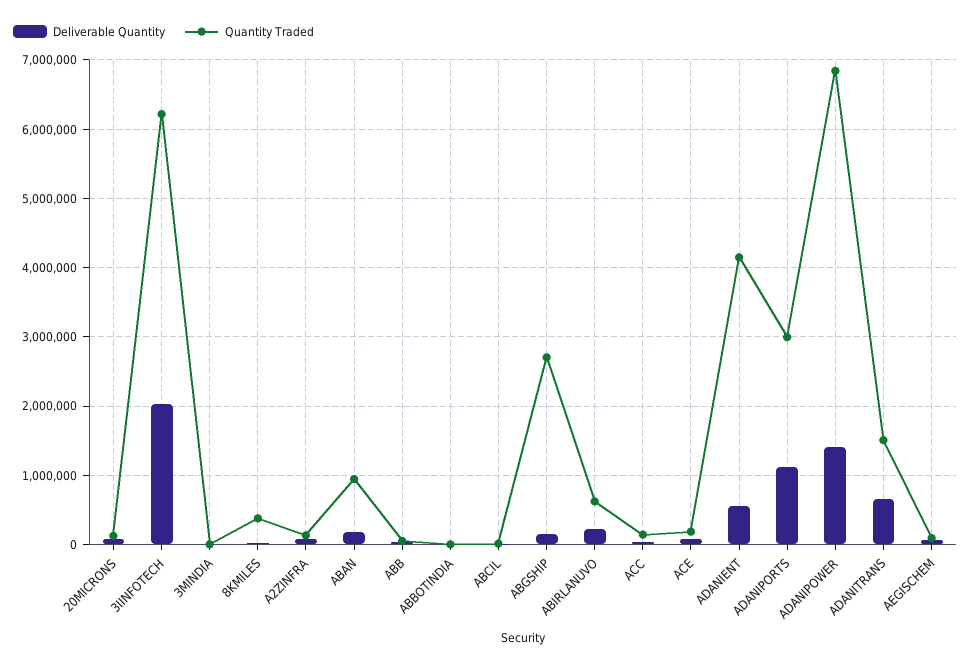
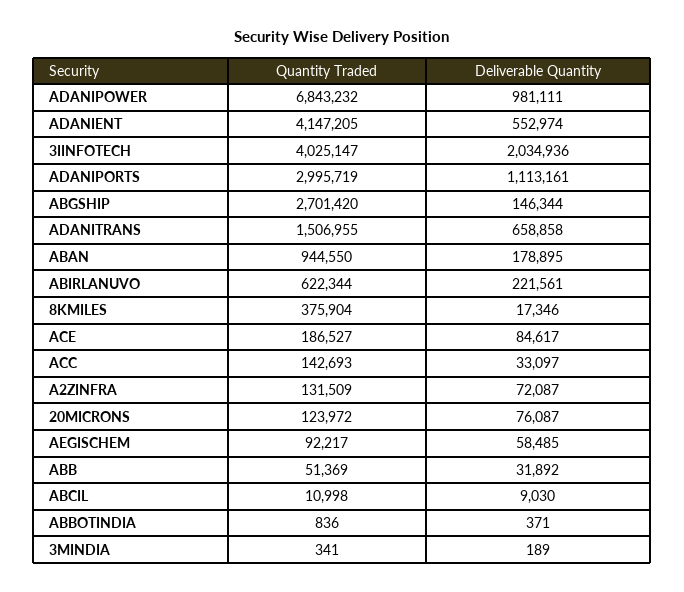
  {
    "Deliverable Quantity": {
      "20MICRONS": 76087,
      "3IINFOTECH": 2034936,
      "3MINDIA": 189,
      "8KMILES": 17346,
      "A2ZINFRA": 72087,
      "ABAN": 178895,
      "ABB": 31892,
      "ABBOTINDIA": 371,
      "ABCIL": 9030,
      "ABGSHIP": 146344,
      "ABIRLANUVO": 221561,
      "ACC": 33097,
      "ACE": 84617,
      "ADANIENT": 552974,
      "ADANIPORTS": 1113161,
-     "ADANIPOWER": 1400000,
+     "ADANIPOWER": 981111,
      "ADANITRANS": 658858,
      "AEGISCHEM": 58485
    },
    "Quantity Traded": {
      "20MICRONS": 123972,
-     "3IINFOTECH": 6200000,
+     "3IINFOTECH": 4025147,
      "3MINDIA": 341,
      "8KMILES": 375904,
      "A2ZINFRA": 131509,
      "ABAN": 944550,
      "ABB": 51369,
      "ABBOTINDIA": 836,
      "ABCIL": 10998,
      "ABGSHIP": 2701420,
      "ABIRLANUVO": 622344,
      "ACC": 142693,
      "ACE": 186527,
      "ADANIENT": 4147205,
      "ADANIPORTS": 2995719,
      "ADANIPOWER": 6843232,
      "ADANITRANS": 1506955,
      "AEGISCHEM": 92217
    }
  }

